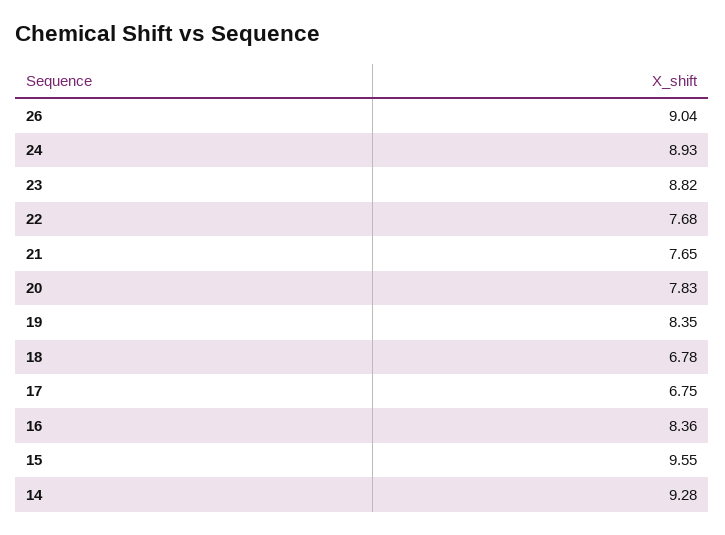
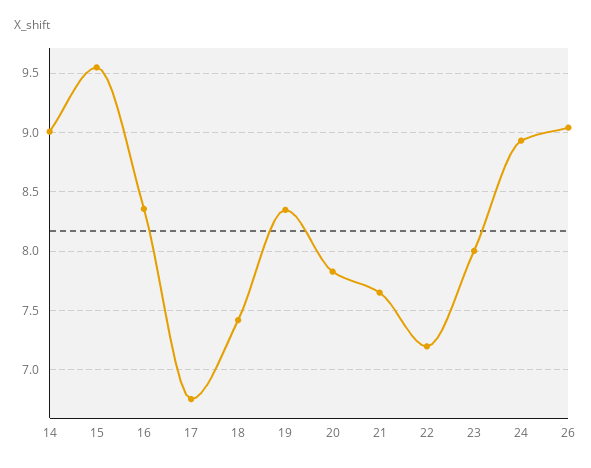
  {
    "26": 9.04,
    "24": 8.93,
-   "23": 8.82,
+   "23": 8,
-   "22": 7.68,
+   "22": 7.2,
    "21": 7.65,
    "20": 7.83,
    "19": 8.35,
-   "18": 6.78,
+   "18": 7.4,
    "17": 6.75,
    "16": 8.36,
    "15": 9.55,
-   "14": 9.28
+   "14": 9
  }

